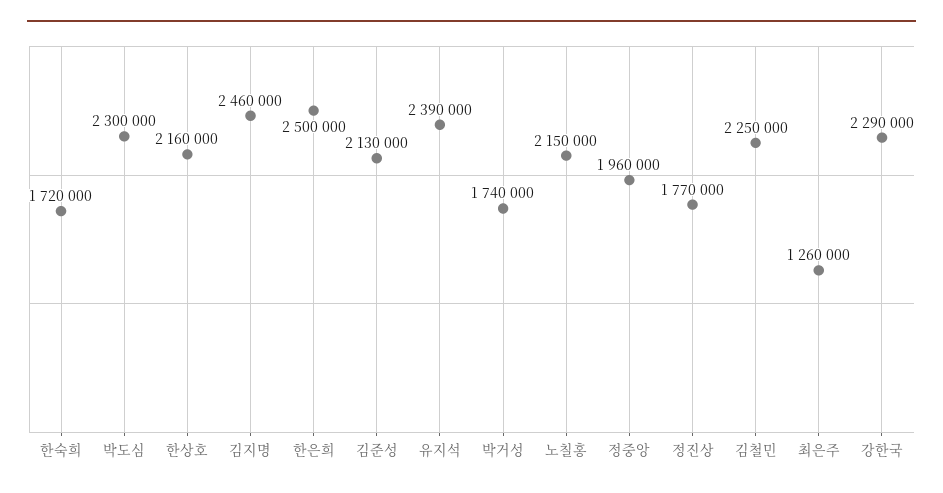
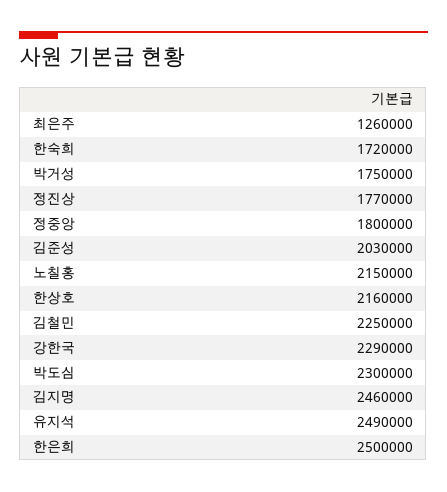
  {
    "한숙희": 1720000,
    "박도심": 2300000,
    "한상호": 2160000,
    "김지명": 2460000,
    "한은희": 2500000,
-   "김준성": 2130000,
+   "김준성": 2030000,
-   "유지석": 2390000,
+   "유지석": 2490000,
-   "박거성": 1740000,
+   "박거성": 1750000,
    "노칠홍": 2150000,
-   "정중앙": 1960000,
+   "정중앙": 1800000,
    "정진상": 1770000,
    "김철민": 2250000,
    "최은주": 1260000,
    "강한국": 2290000
  }

